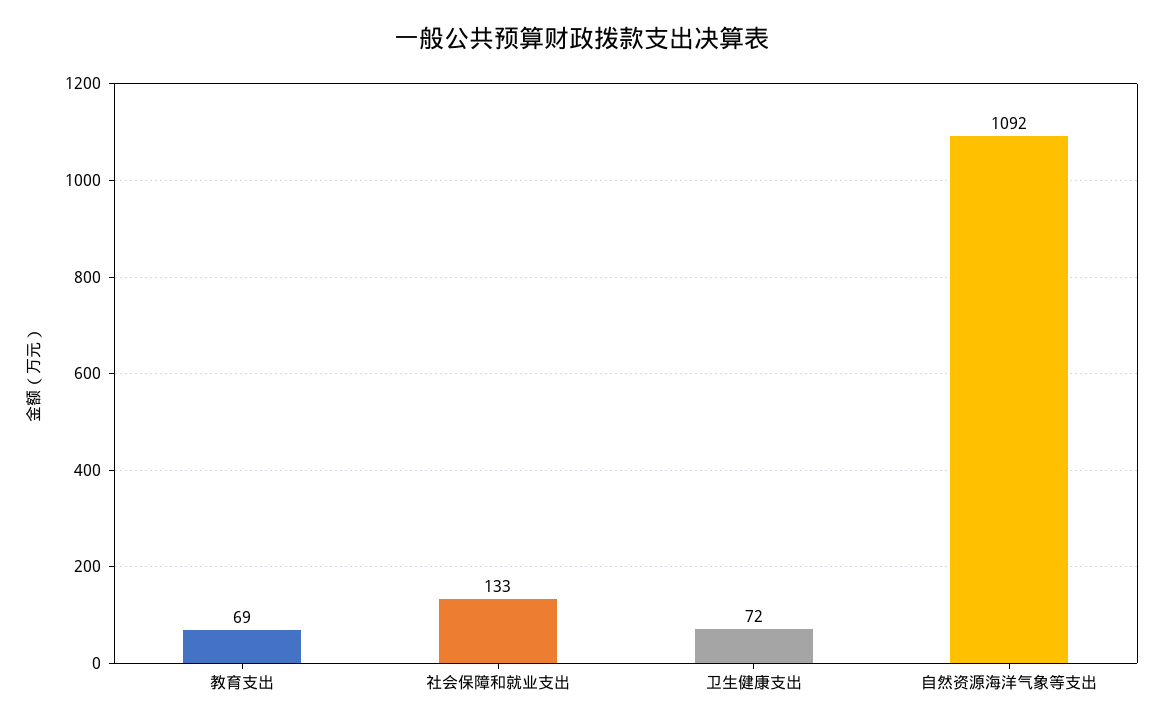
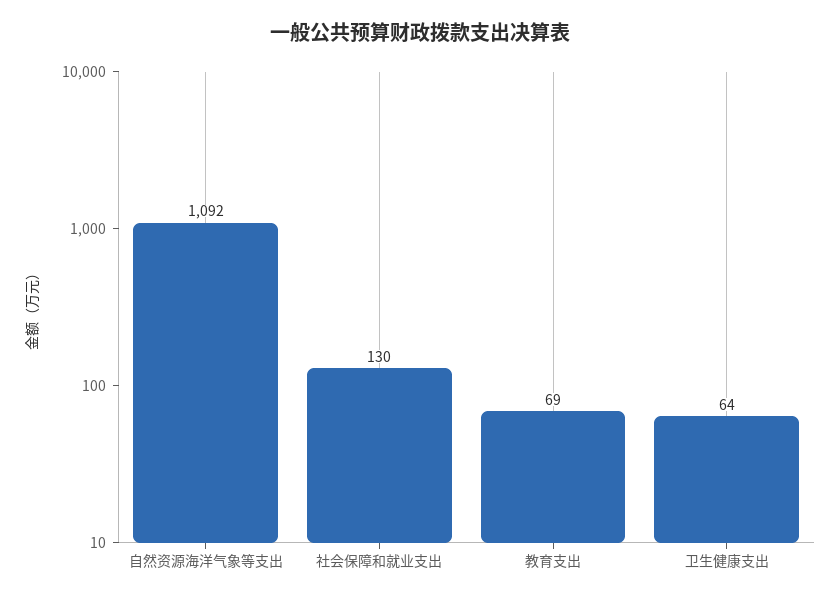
  {
    "教育支出": 69,
-   "社会保障和就业支出": 133,
+   "社会保障和就业支出": 130,
-   "卫生健康支出": 72,
+   "卫生健康支出": 64,
    "自然资源海洋气象等支出": 1092
  }

